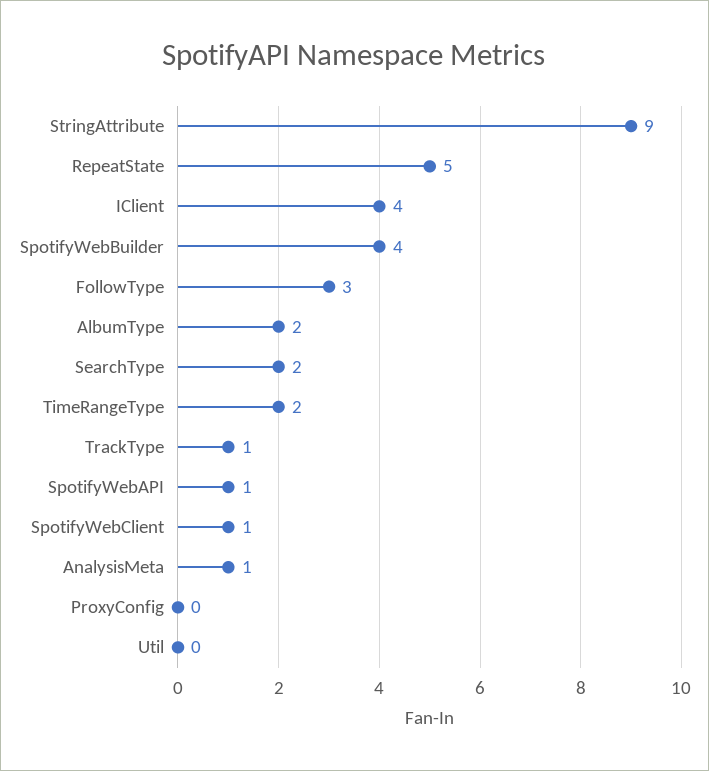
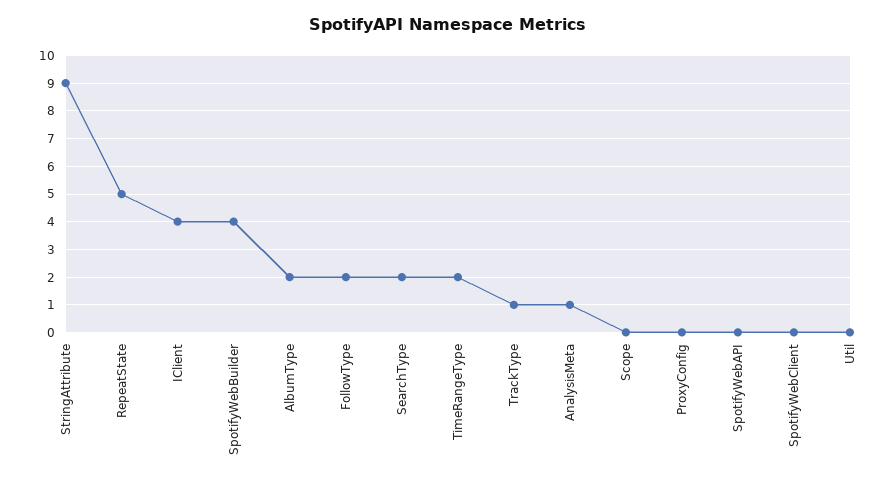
  {
    "StringAttribute": 9,
    "RepeatState": 5,
    "IClient": 4,
    "SpotifyWebBuilder": 4,
-   "FollowType": 3,
+   "FollowType": 2,
    "AlbumType": 2,
    "SearchType": 2,
    "TimeRangeType": 2,
    "TrackType": 1,
-   "SpotifyWebAPI": 1,
+   "SpotifyWebAPI": 0,
-   "SpotifyWebClient": 1,
+   "SpotifyWebClient": 0,
    "AnalysisMeta": 1,
    "ProxyConfig": 0,
-   "Util": 0
+   "Util": 0,
+   "Scope": 0
  }

